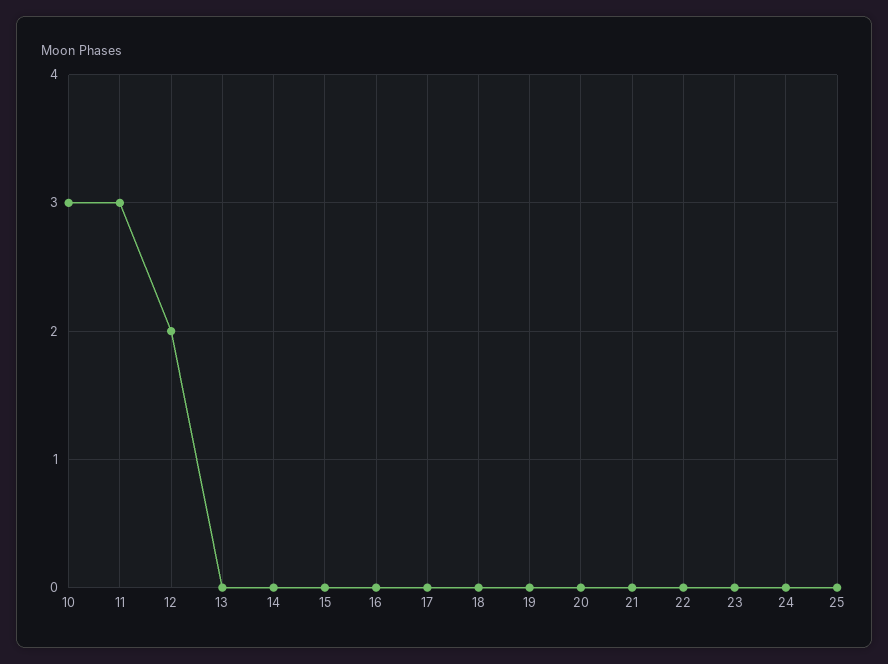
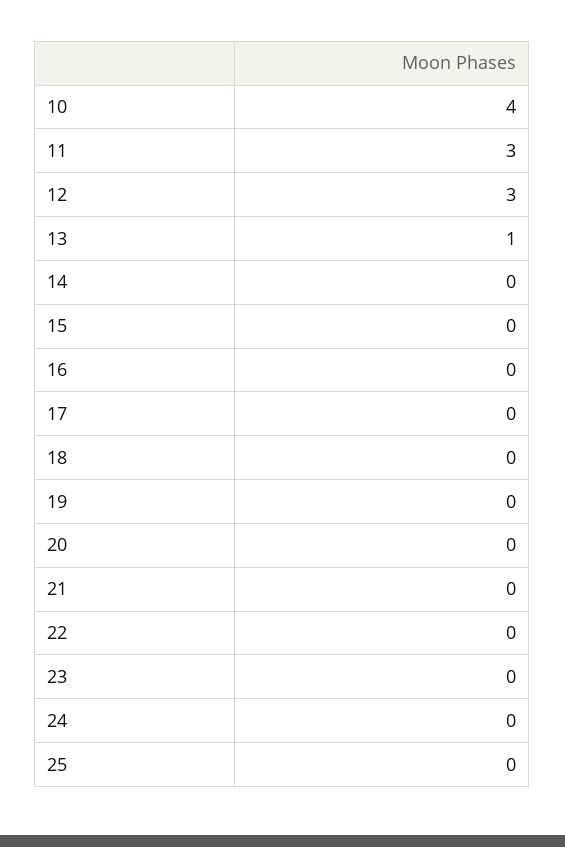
  {
-   "10": 3,
+   "10": 4,
    "11": 3,
-   "12": 2,
+   "12": 3,
-   "13": 0,
+   "13": 1,
    "14": 0,
    "15": 0,
    "16": 0,
    "17": 0,
    "18": 0,
    "19": 0,
    "20": 0,
    "21": 0,
    "22": 0,
    "23": 0,
    "24": 0,
    "25": 0
  }

